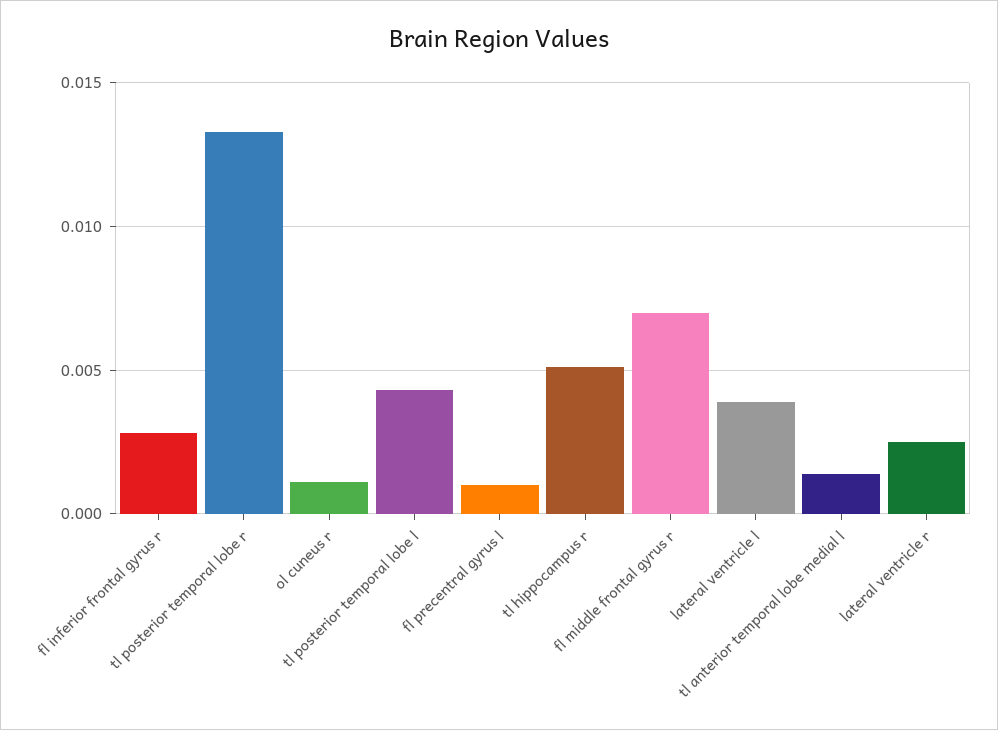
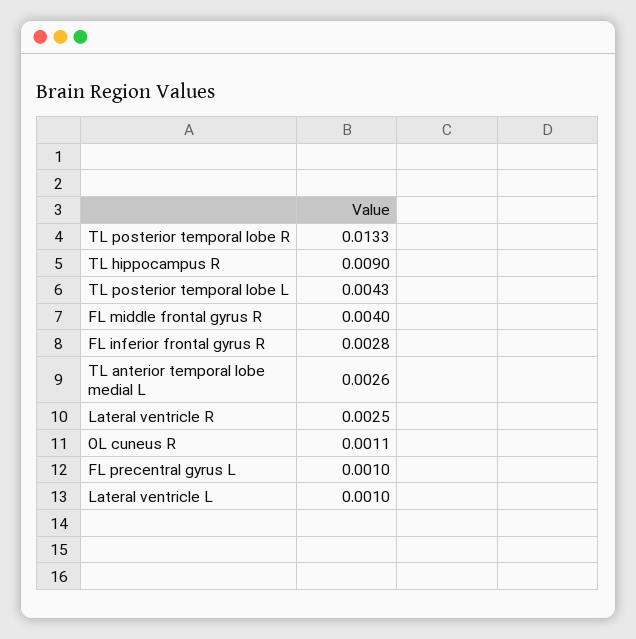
  {
    "fl inferior frontal gyrus r": 0.0028,
    "tl posterior temporal lobe r": 0.0133,
    "ol cuneus r": 0.0011,
    "tl posterior temporal lobe l": 0.0043,
    "fl precentral gyrus l": 0.001,
-   "tl hippocampus r": 0.005,
+   "tl hippocampus r": 0.009,
-   "fl middle frontal gyrus r": 0.007,
+   "fl middle frontal gyrus r": 0.004,
-   "lateral ventricle l": 0.004,
+   "lateral ventricle l": 0.001,
-   "tl anterior temporal lobe medial l": 0.0015,
+   "tl anterior temporal lobe medial l": 0.0026,
    "lateral ventricle r": 0.0025
  }

